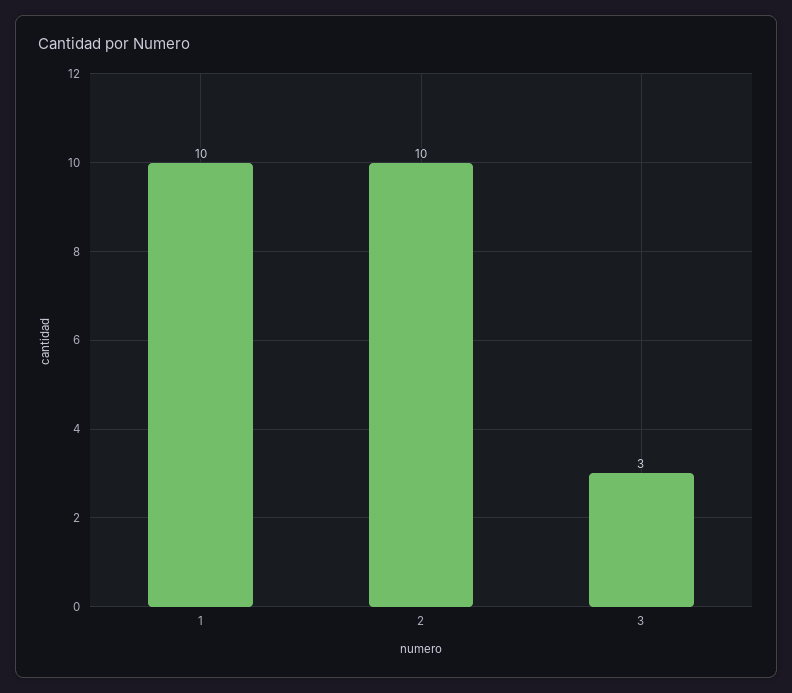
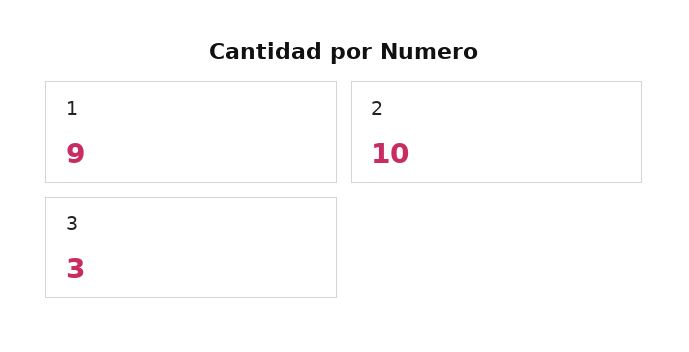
  {
-   "1": 10,
+   "1": 9,
    "2": 10,
    "3": 3
  }

